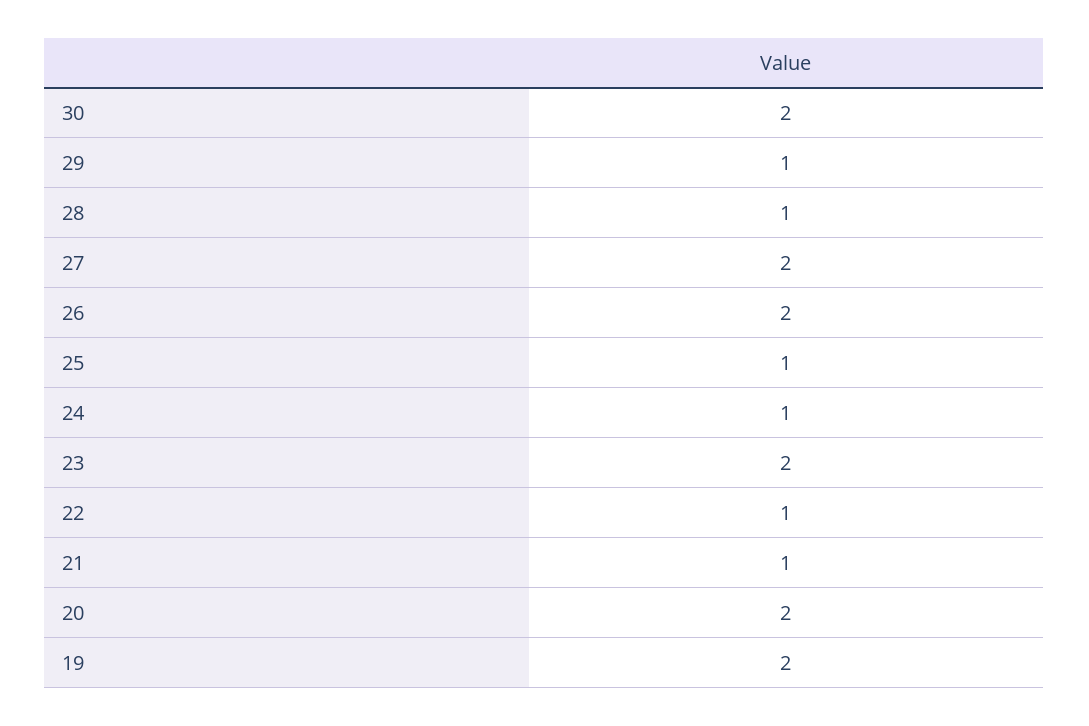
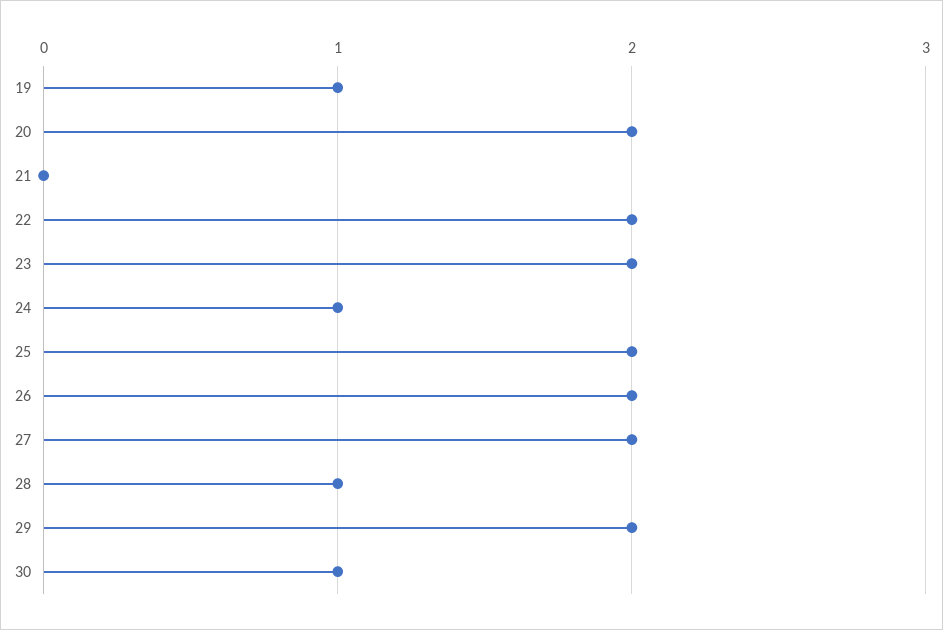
  {
-   "30": 2,
+   "30": 1,
-   "29": 1,
+   "29": 2,
    "28": 1,
    "27": 2,
    "26": 2,
-   "25": 1,
+   "25": 2,
    "24": 1,
    "23": 2,
-   "22": 1,
+   "22": 2,
-   "21": 1,
+   "21": 0,
    "20": 2,
-   "19": 2
+   "19": 1
  }

